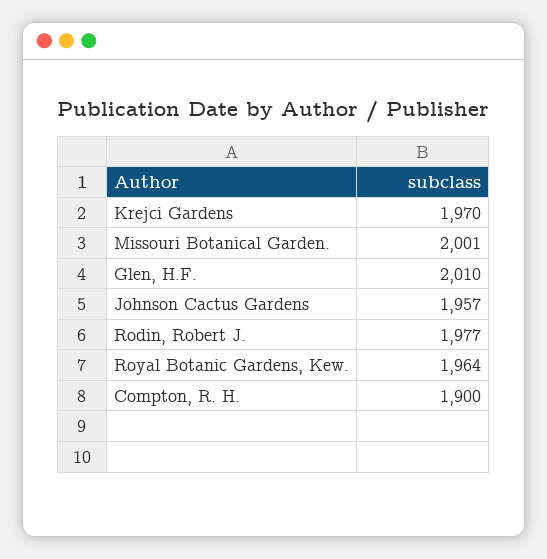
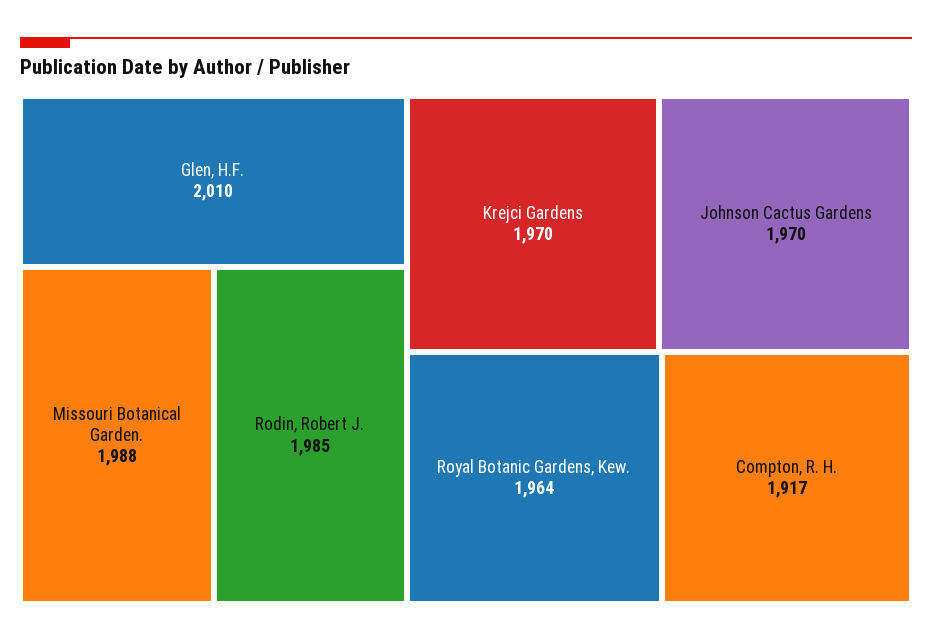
  {
    "Krejci Gardens": 1970,
-   "Missouri Botanical Garden.": 2001,
+   "Missouri Botanical Garden.": 1988,
    "Glen, H.F.": 2010,
-   "Johnson Cactus Gardens": 1957,
+   "Johnson Cactus Gardens": 1970,
-   "Rodin, Robert J.": 1977,
+   "Rodin, Robert J.": 1985,
    "Royal Botanic Gardens, Kew.": 1964,
-   "Compton, R. H.": 1900
+   "Compton, R. H.": 1917
  }

